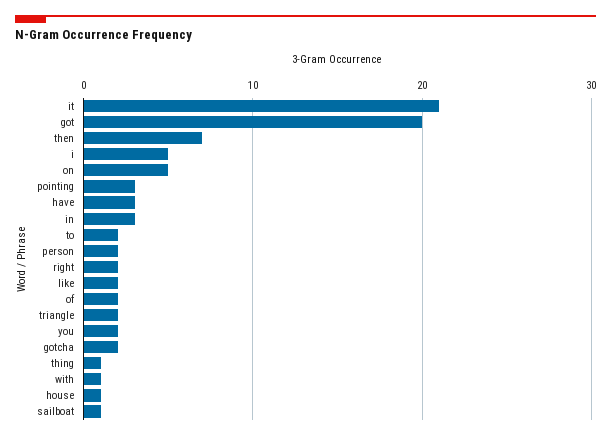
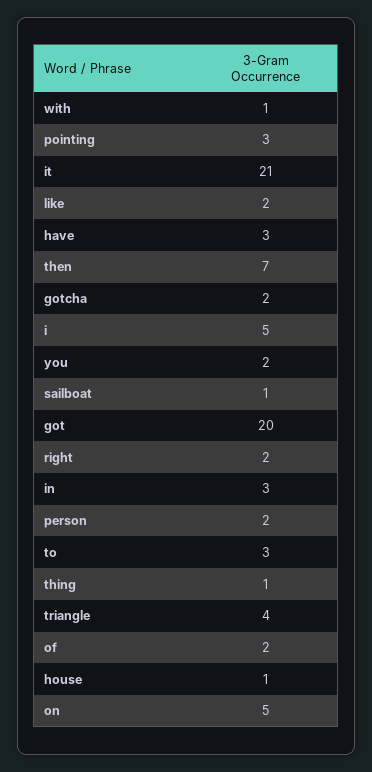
  {
    "it": 21,
    "got": 20,
    "then": 7,
    "i": 5,
    "on": 5,
    "pointing": 3,
    "have": 3,
    "in": 3,
-   "to": 2,
+   "to": 3,
    "person": 2,
    "right": 2,
    "like": 2,
    "of": 2,
-   "triangle": 2,
+   "triangle": 4,
    "you": 2,
    "gotcha": 2,
    "thing": 1,
    "with": 1,
    "house": 1,
    "sailboat": 1
  }

